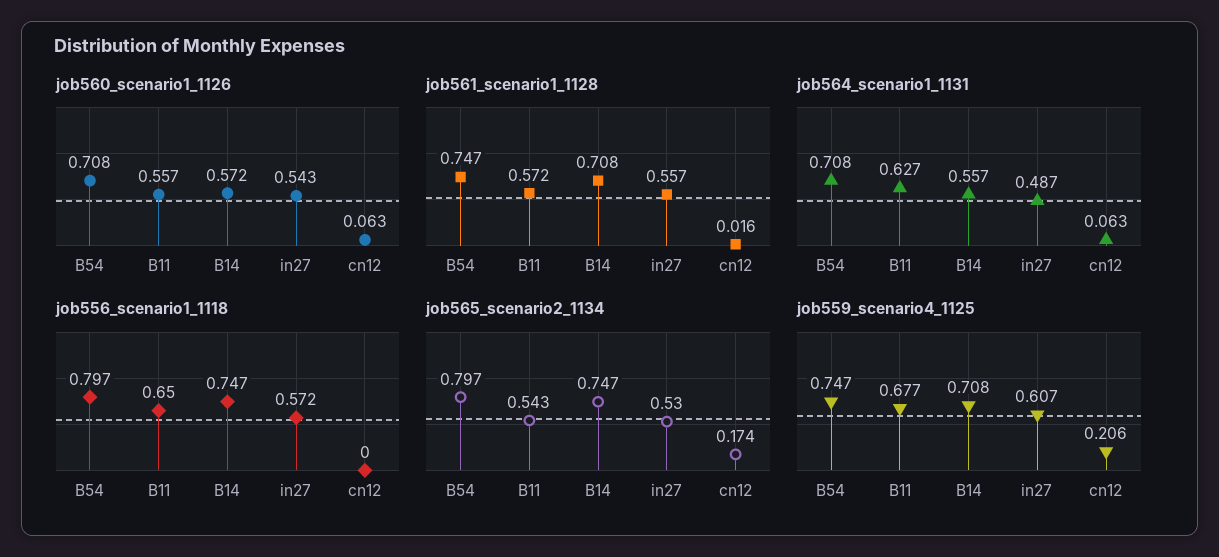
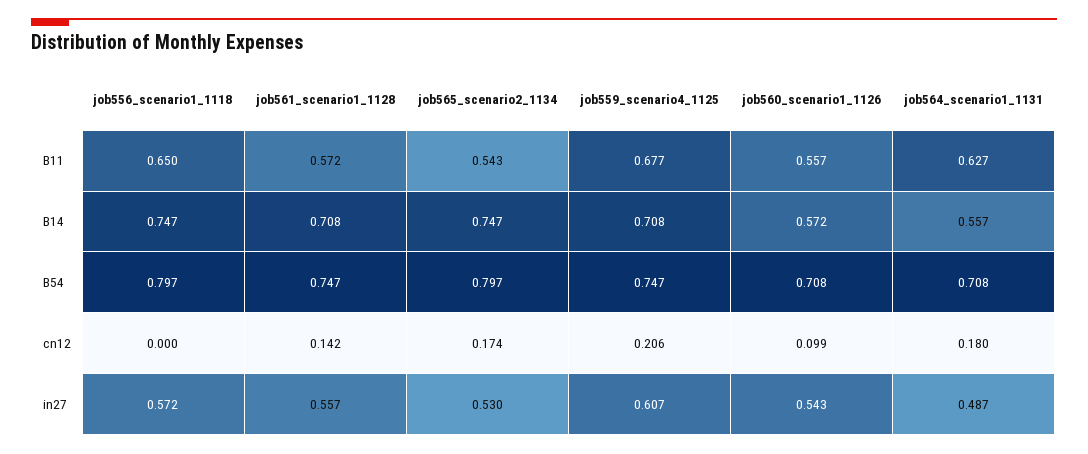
  {
    "job560_scenario1_1126": {
      "B54": 0.708,
      "B11": 0.557,
      "B14": 0.572,
      "in27": 0.543,
-     "cn12": 0.063
+     "cn12": 0.099
    },
    "job561_scenario1_1128": {
      "B54": 0.747,
      "B11": 0.572,
      "B14": 0.708,
      "in27": 0.557,
-     "cn12": 0.016
+     "cn12": 0.142
    },
    "job564_scenario1_1131": {
      "B54": 0.708,
      "B11": 0.627,
      "B14": 0.557,
      "in27": 0.487,
-     "cn12": 0.063
+     "cn12": 0.18
    },
    "job556_scenario1_1118": {
      "B54": 0.797,
      "B11": 0.65,
      "B14": 0.747,
      "in27": 0.572,
      "cn12": 0
    },
    "job565_scenario2_1134": {
      "B54": 0.797,
      "B11": 0.543,
      "B14": 0.747,
      "in27": 0.53,
      "cn12": 0.174
    },
    "job559_scenario4_1125": {
      "B54": 0.747,
      "B11": 0.677,
      "B14": 0.708,
      "in27": 0.607,
      "cn12": 0.206
    }
  }

